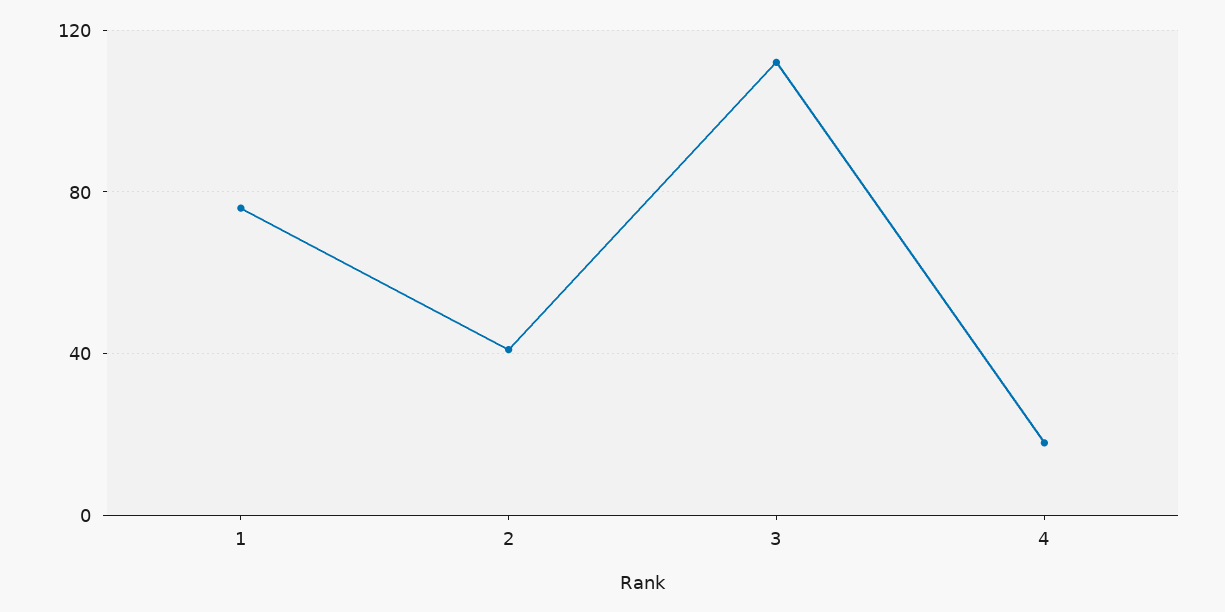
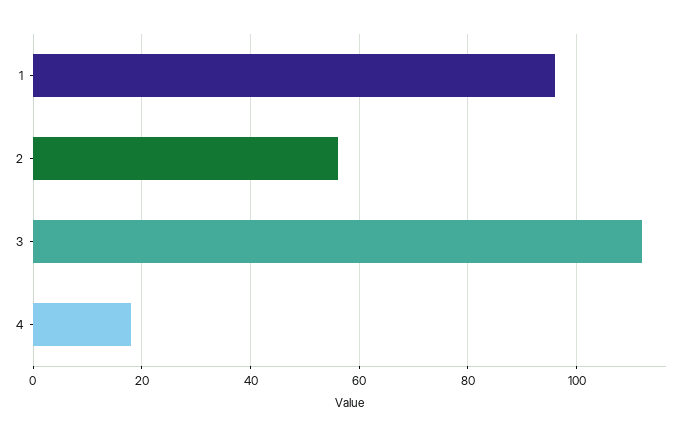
  {
-   "1": 75,
+   "1": 95,
-   "2": 40,
+   "2": 55,
    "3": 110,
    "4": 20
  }

